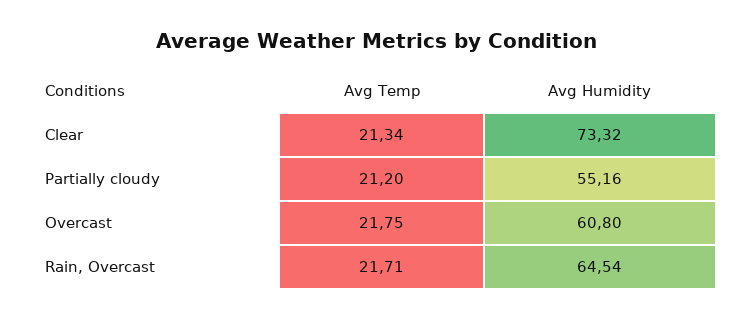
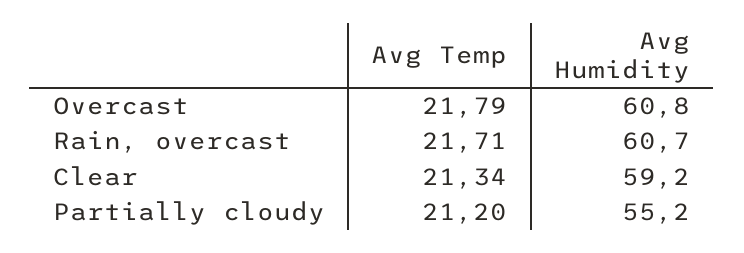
  {
    "Avg Temp": {
      "Clear": 21.34,
      "Partially cloudy": 21.2,
-     "Overcast": 21.75,
+     "Overcast": 21.79,
      "Rain, Overcast": 21.71
    },
    "Avg Humidity": {
-     "Clear": 73.32,
+     "Clear": 59.2,
      "Partially cloudy": 55.16,
      "Overcast": 60.8,
-     "Rain, Overcast": 64.54
+     "Rain, Overcast": 60.7
    }
  }

